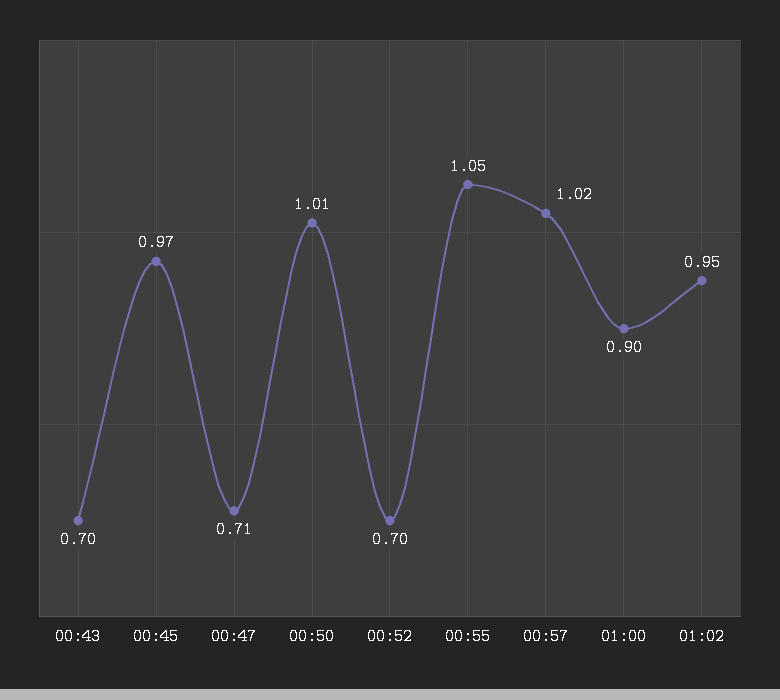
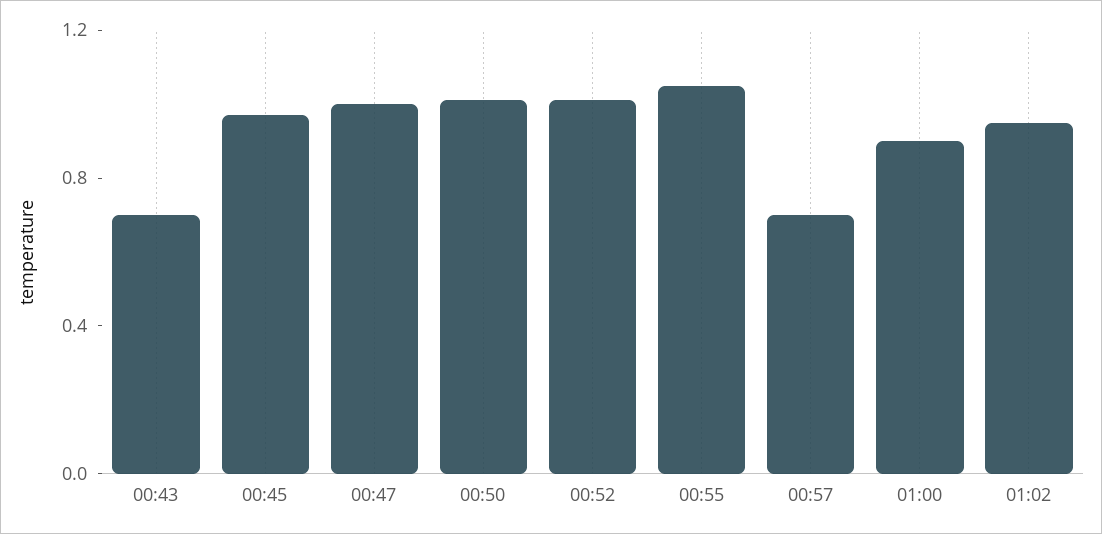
  {
    "00:43": 0.7,
    "00:45": 0.97,
-   "00:47": 0.71,
+   "00:47": 1,
    "00:50": 1.01,
-   "00:52": 0.7,
+   "00:52": 1,
    "00:55": 1.05,
-   "00:57": 1.02,
+   "00:57": 0.7,
    "01:00": 0.9,
    "01:02": 0.95
  }

